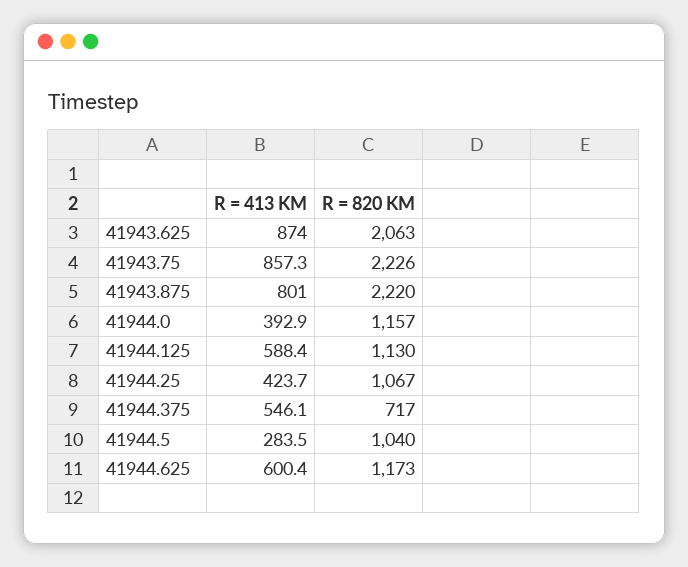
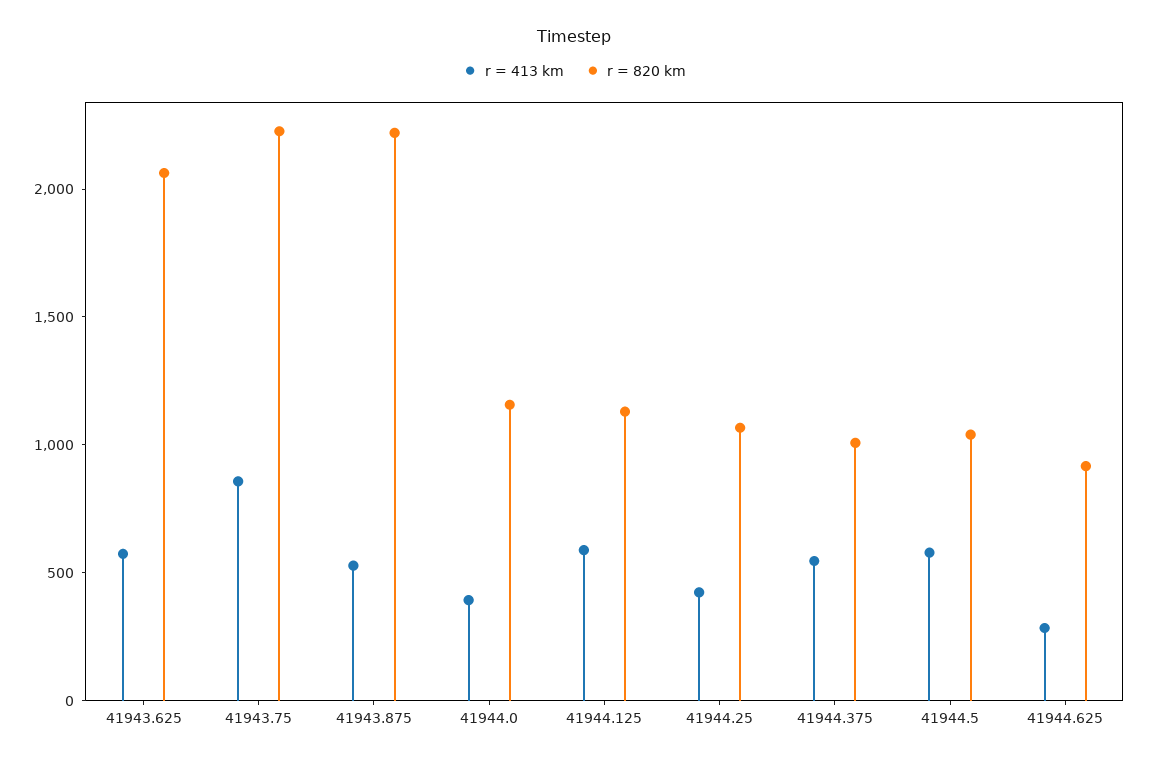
  {
    "R = 413 KM": {
-     "41943.625": 874,
+     "41943.625": 600,
      "41943.75": 857.3,
-     "41943.875": 801,
+     "41943.875": 500,
      "41944.0": 392.9,
      "41944.125": 588.4,
      "41944.25": 423.7,
      "41944.375": 546.1,
-     "41944.5": 283.5,
+     "41944.5": 600,
-     "41944.625": 600.4
+     "41944.625": 300
    },
    "R = 820 KM": {
      "41943.625": 2063,
      "41943.75": 2226,
      "41943.875": 2220,
      "41944.0": 1157,
      "41944.125": 1130,
      "41944.25": 1067,
-     "41944.375": 717,
+     "41944.375": 1000,
      "41944.5": 1040,
-     "41944.625": 1173
+     "41944.625": 900
    }
  }

